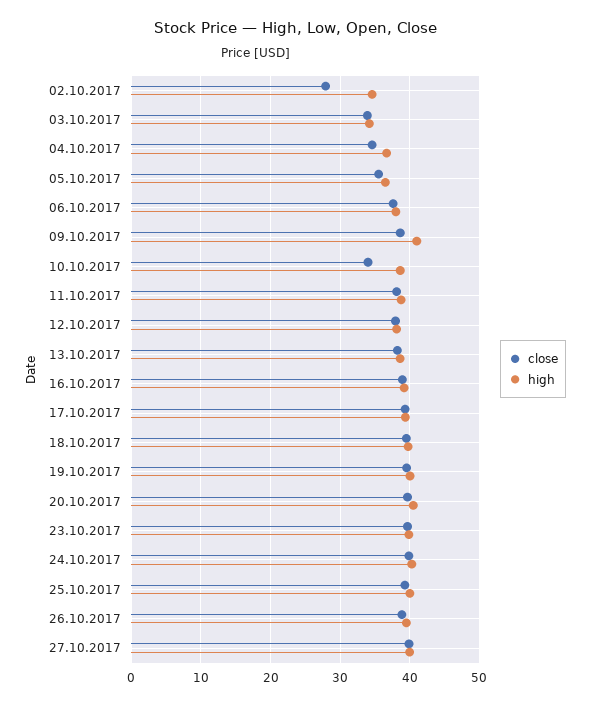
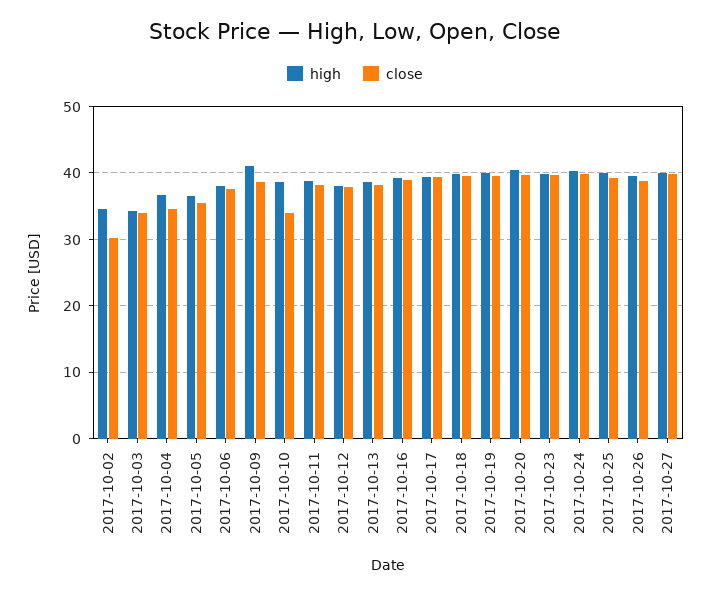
  {
    "close": {
-     "02.10.2017": 28,
+     "02.10.2017": 30,
      "03.10.2017": 34,
      "04.10.2017": 35,
      "05.10.2017": 36,
      "06.10.2017": 38,
      "09.10.2017": 39,
      "10.10.2017": 34,
      "11.10.2017": 38,
      "12.10.2017": 38,
      "13.10.2017": 38,
      "16.10.2017": 39,
      "17.10.2017": 39,
      "18.10.2017": 40,
      "19.10.2017": 40,
      "20.10.2017": 40,
      "23.10.2017": 40,
      "24.10.2017": 40,
      "25.10.2017": 39,
      "26.10.2017": 39,
      "27.10.2017": 40
    },
    "high": {
      "02.10.2017": 35,
      "03.10.2017": 34,
      "04.10.2017": 37,
      "05.10.2017": 37,
      "06.10.2017": 38,
      "09.10.2017": 41,
      "10.10.2017": 39,
      "11.10.2017": 39,
      "12.10.2017": 38,
      "13.10.2017": 39,
      "16.10.2017": 39,
      "17.10.2017": 39,
      "18.10.2017": 40,
      "19.10.2017": 40,
      "20.10.2017": 41,
      "23.10.2017": 40,
      "24.10.2017": 40,
      "25.10.2017": 40,
      "26.10.2017": 40,
      "27.10.2017": 40
    }
  }

